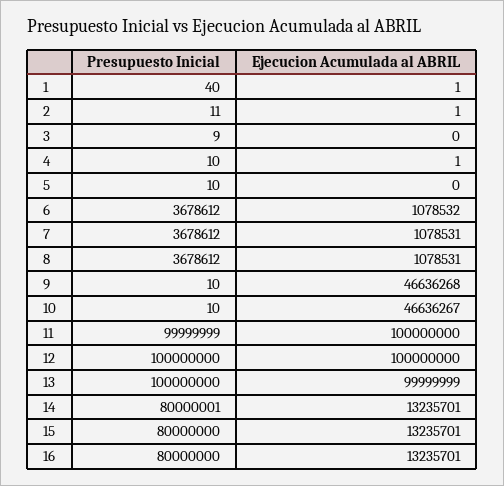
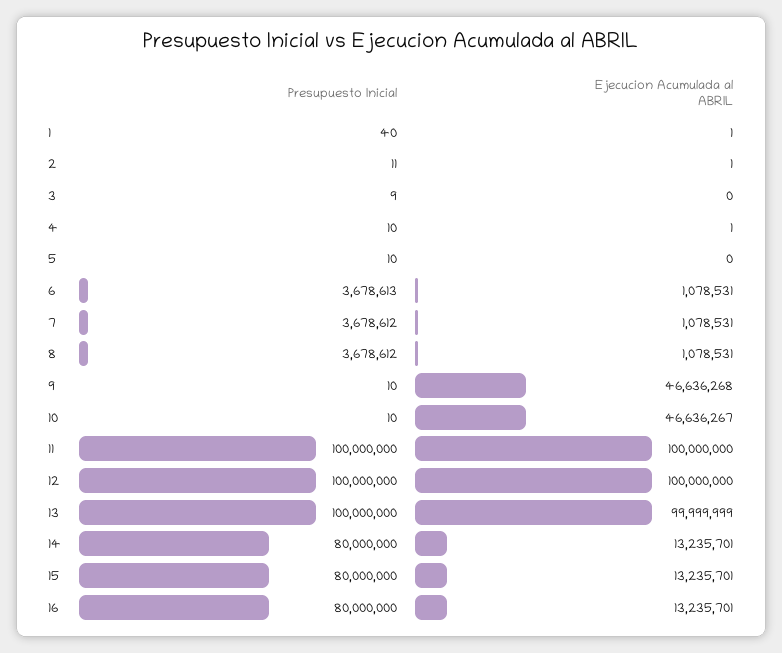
  {
    "Presupuesto Inicial": {
      "1": 40,
      "2": 11,
      "3": 9,
      "4": 10,
      "5": 10,
-     "6": 3678612,
+     "6": 3678613,
      "7": 3678612,
      "8": 3678612,
      "9": 10,
      "10": 10,
-     "11": 99999999,
+     "11": 100000000,
      "12": 100000000,
      "13": 100000000,
-     "14": 80000001,
+     "14": 80000000,
      "15": 80000000,
      "16": 80000000
    },
    "Ejecucion Acumulada al ABRIL": {
      "1": 1,
      "2": 1,
      "3": 0,
      "4": 1,
      "5": 0,
-     "6": 1078532,
+     "6": 1078531,
      "7": 1078531,
      "8": 1078531,
      "9": 46636268,
      "10": 46636267,
      "11": 100000000,
      "12": 100000000,
      "13": 99999999,
      "14": 13235701,
      "15": 13235701,
      "16": 13235701
    }
  }

